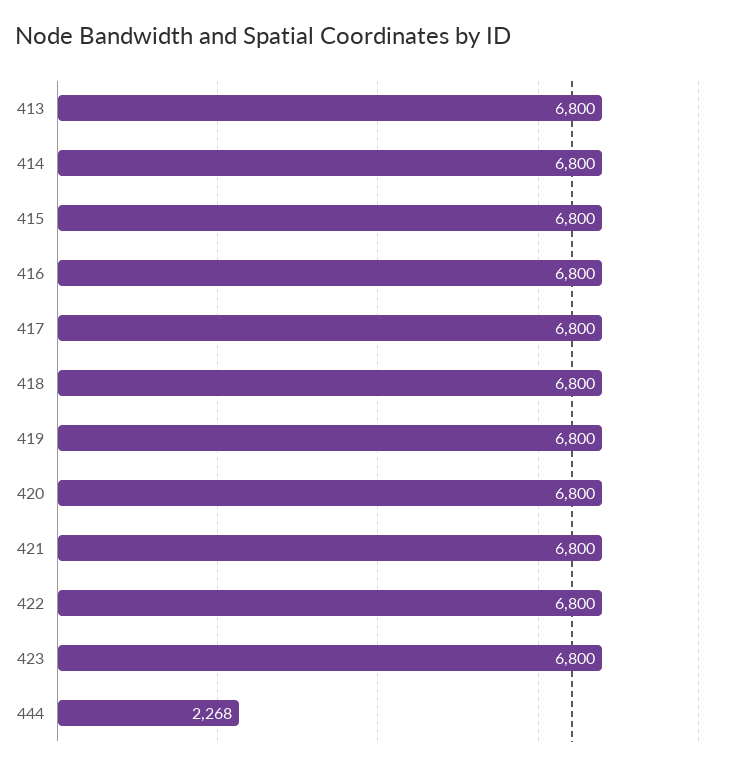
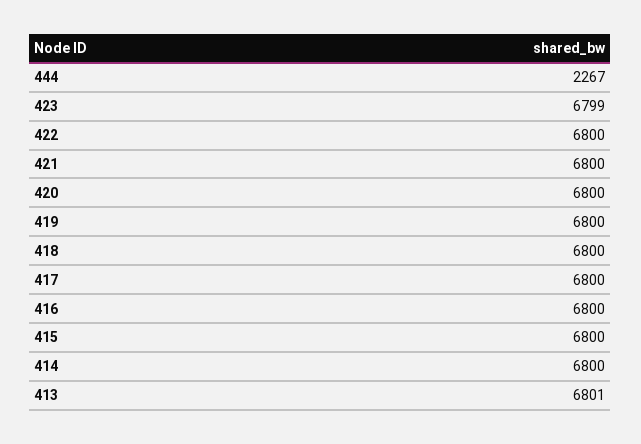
  {
-   "413": 6800,
+   "413": 6801,
    "414": 6800,
    "415": 6800,
    "416": 6800,
    "417": 6800,
    "418": 6800,
    "419": 6800,
    "420": 6800,
    "421": 6800,
    "422": 6800,
-   "423": 6800,
+   "423": 6799,
-   "444": 2268
+   "444": 2267
  }

